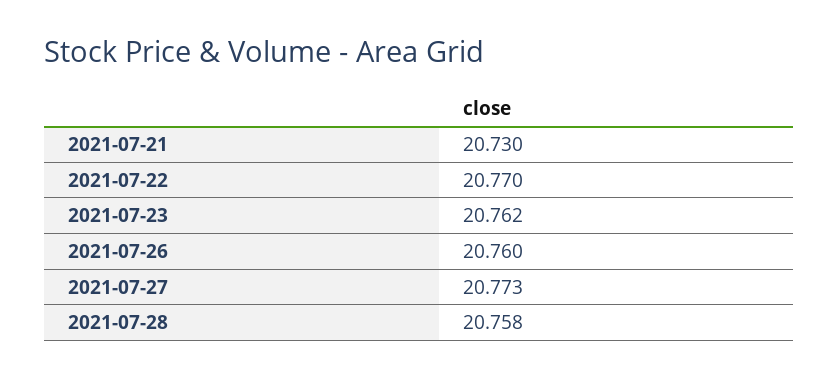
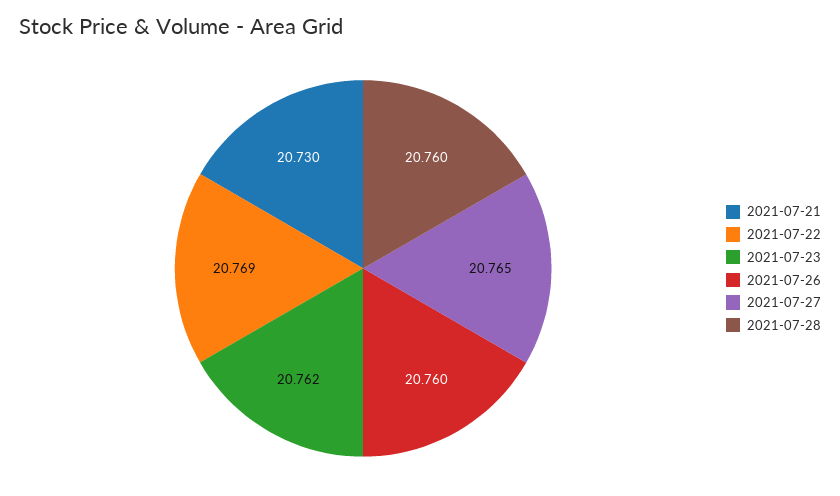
  {
    "2021-07-21": 20.73,
-   "2021-07-22": 20.77,
+   "2021-07-22": 20.769,
    "2021-07-23": 20.762,
    "2021-07-26": 20.76,
-   "2021-07-27": 20.773,
+   "2021-07-27": 20.765,
-   "2021-07-28": 20.758
+   "2021-07-28": 20.76
  }

